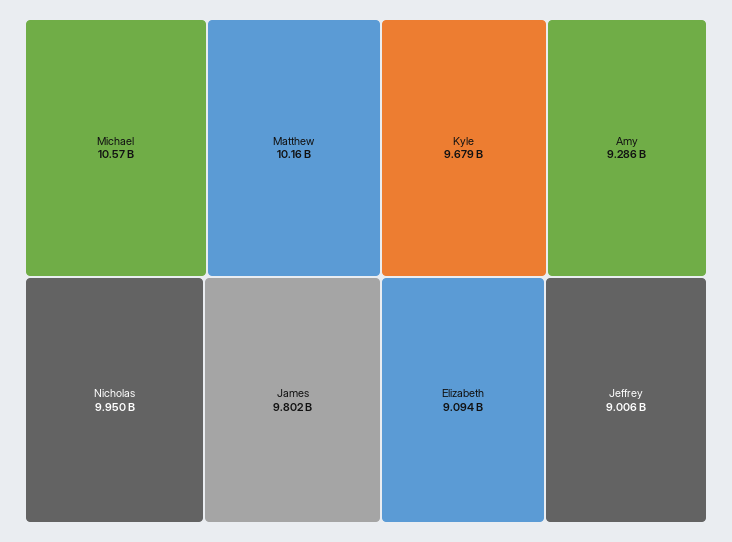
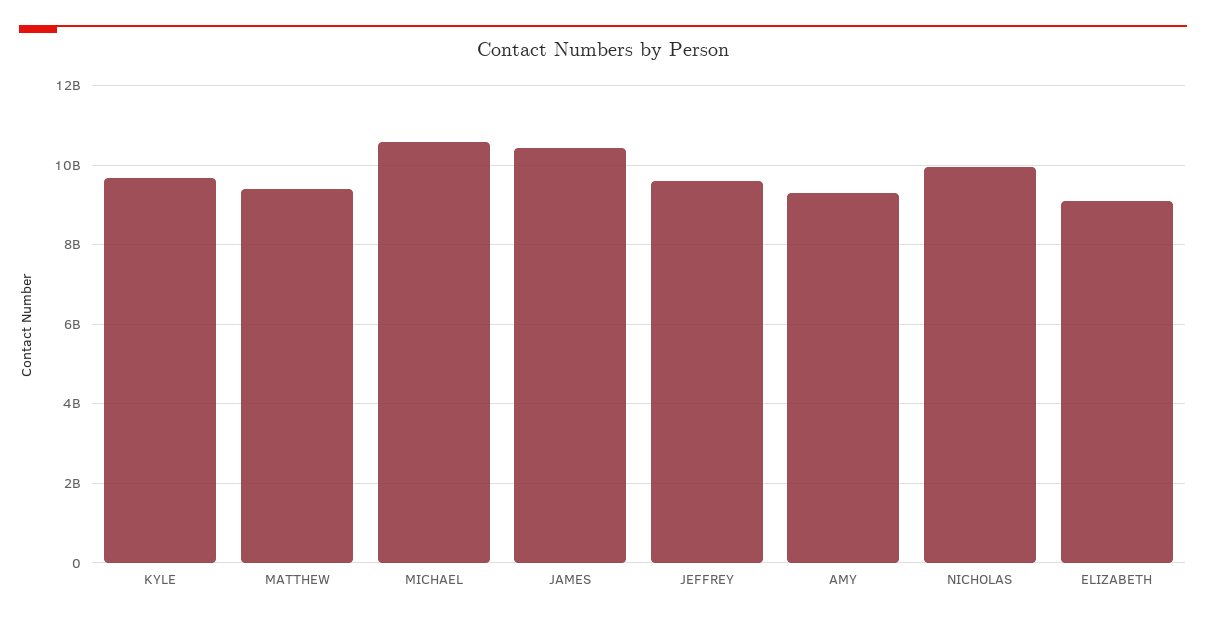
  {
    "Michael": 10570000000,
-   "Matthew": 10160000000,
+   "Matthew": 9400000000,
    "Nicholas": 9950000000,
-   "James": 9802000000,
+   "James": 10400000000,
    "Kyle": 9679000000,
    "Amy": 9286000000,
    "Elizabeth": 9094000000,
-   "Jeffrey": 9006000000
+   "Jeffrey": 9600000000
  }

